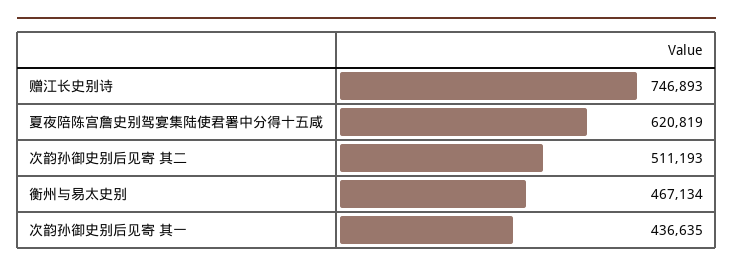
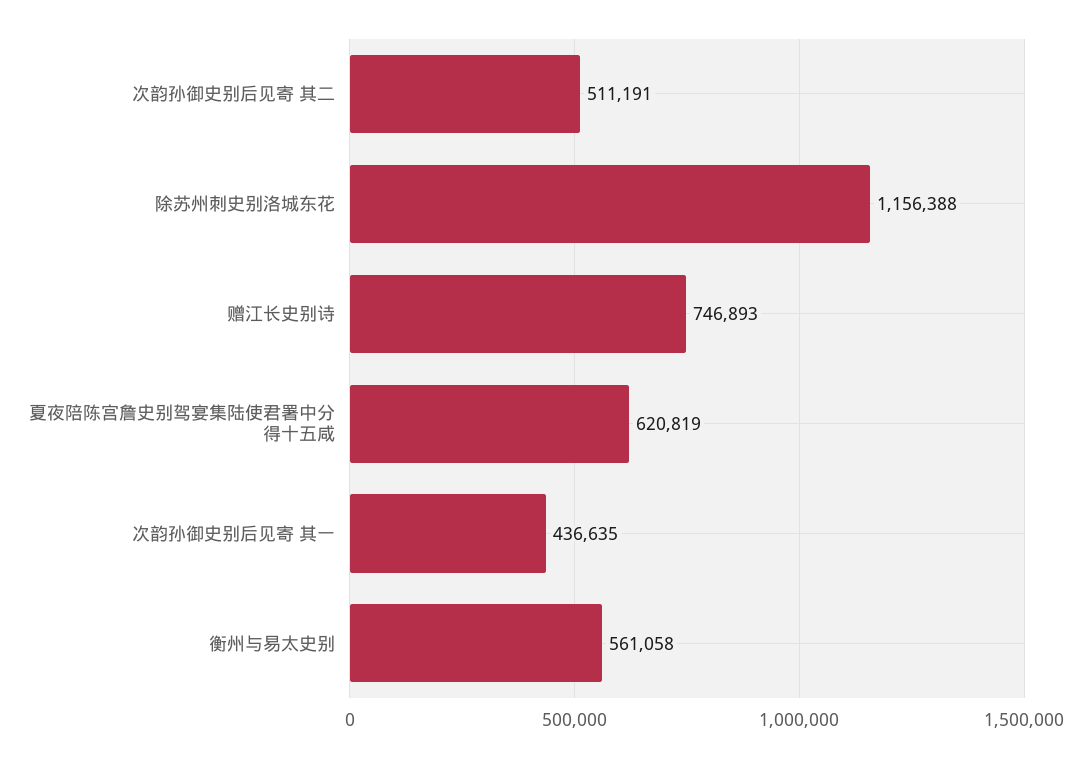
  {
    "赠江长史别诗": 746893,
    "夏夜陪陈宫詹史别驾宴集陆使君署中分得十五咸": 620819,
-   "次韵孙御史别后见寄 其二": 511193,
+   "次韵孙御史别后见寄 其二": 511191,
-   "衡州与易太史别": 467134,
+   "衡州与易太史别": 561058,
-   "次韵孙御史别后见寄 其一": 436635
+   "次韵孙御史别后见寄 其一": 436635,
+   "除苏州刺史别洛城东花": 1156388
  }

